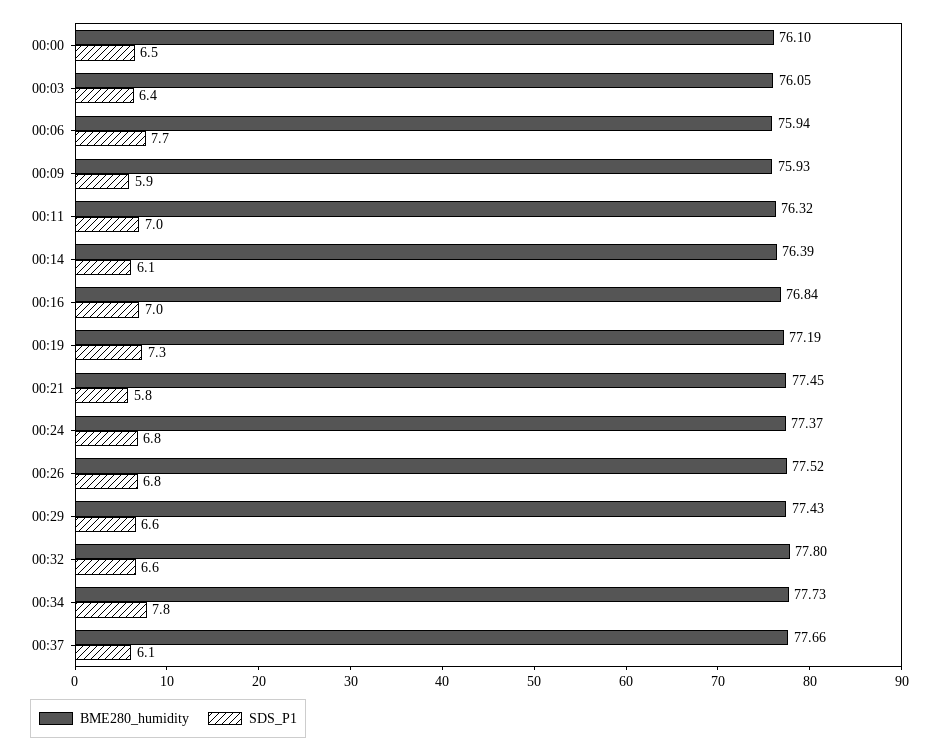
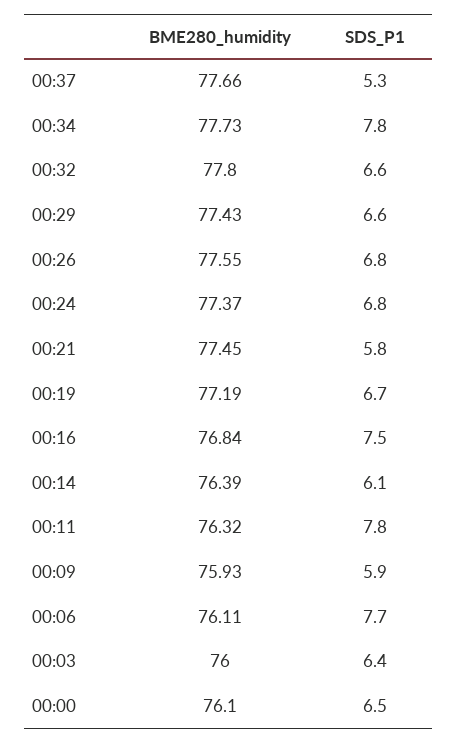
  {
    "BME280_humidity": {
      "00:00": 76.1,
-     "00:03": 76.05,
+     "00:03": 76,
-     "00:06": 75.94,
+     "00:06": 76.11,
      "00:09": 75.93,
      "00:11": 76.32,
      "00:14": 76.39,
      "00:16": 76.84,
      "00:19": 77.19,
      "00:21": 77.45,
      "00:24": 77.37,
-     "00:26": 77.52,
+     "00:26": 77.55,
      "00:29": 77.43,
      "00:32": 77.8,
      "00:34": 77.73,
      "00:37": 77.66
    },
    "SDS_P1": {
      "00:00": 6.5,
      "00:03": 6.4,
      "00:06": 7.7,
      "00:09": 5.9,
-     "00:11": 7,
+     "00:11": 7.8,
      "00:14": 6.1,
-     "00:16": 7,
+     "00:16": 7.5,
-     "00:19": 7.3,
+     "00:19": 6.7,
      "00:21": 5.8,
      "00:24": 6.8,
      "00:26": 6.8,
      "00:29": 6.6,
      "00:32": 6.6,
      "00:34": 7.8,
-     "00:37": 6.1
+     "00:37": 5.3
    }
  }

